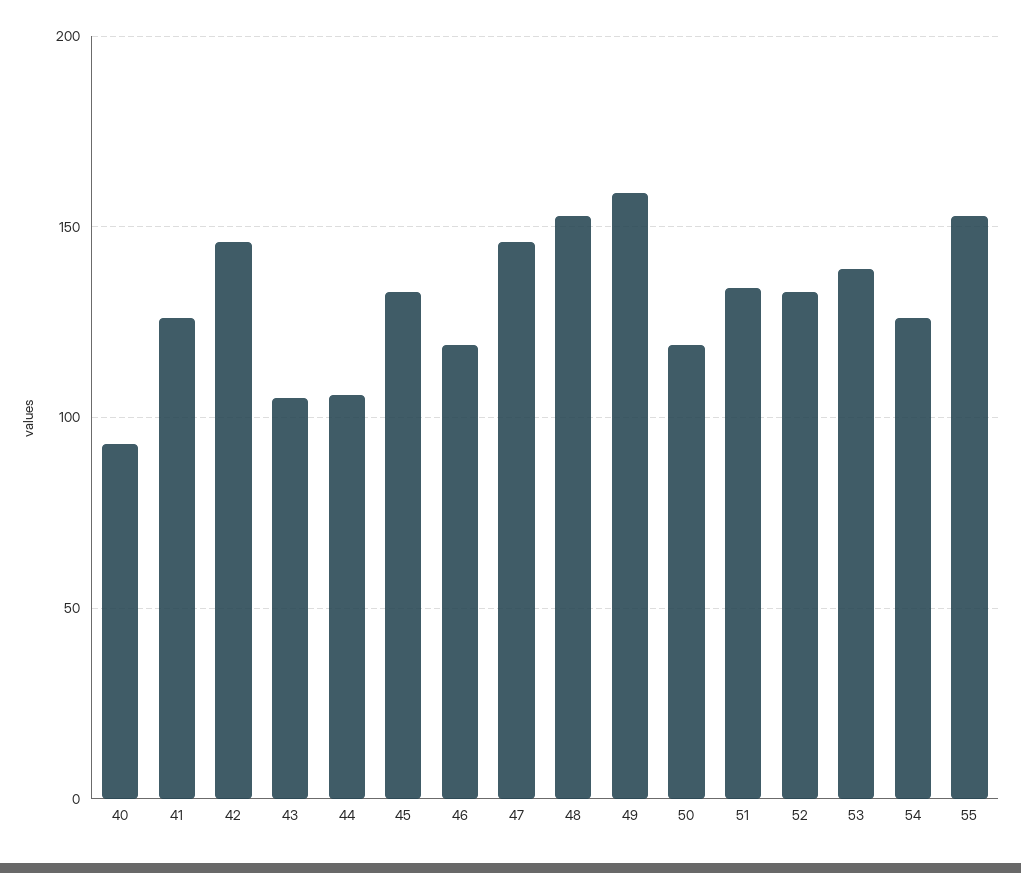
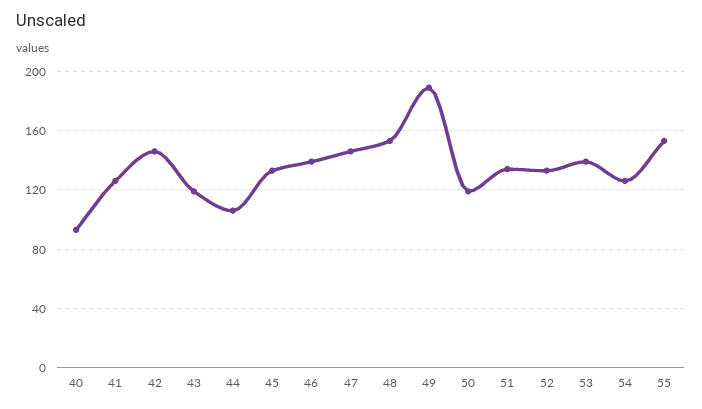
  {
    "40": 95,
    "41": 125,
    "42": 145,
-   "43": 105,
+   "43": 120,
    "44": 105,
    "45": 135,
-   "46": 120,
+   "46": 140,
    "47": 145,
    "48": 155,
-   "49": 160,
+   "49": 190,
    "50": 120,
    "51": 135,
    "52": 135,
    "53": 140,
    "54": 125,
    "55": 155
  }

